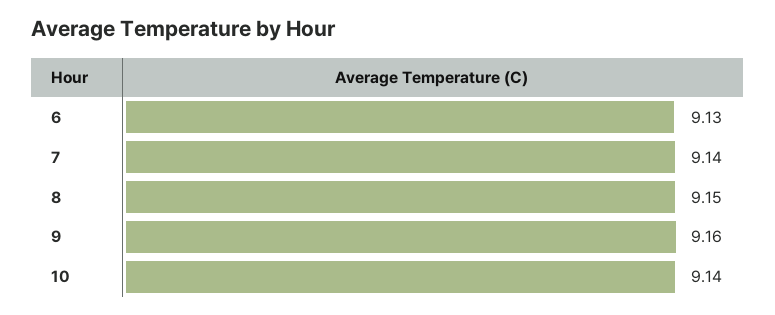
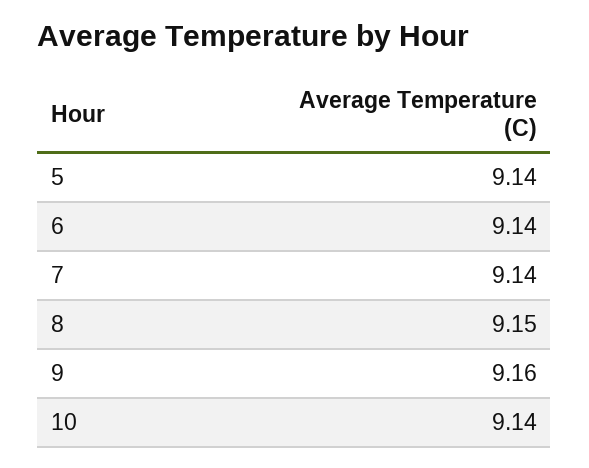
  {
-   "6": 9.13,
+   "6": 9.14,
    "7": 9.14,
    "8": 9.15,
    "9": 9.16,
-   "10": 9.14
+   "10": 9.14,
+   "5": 9.14
  }

